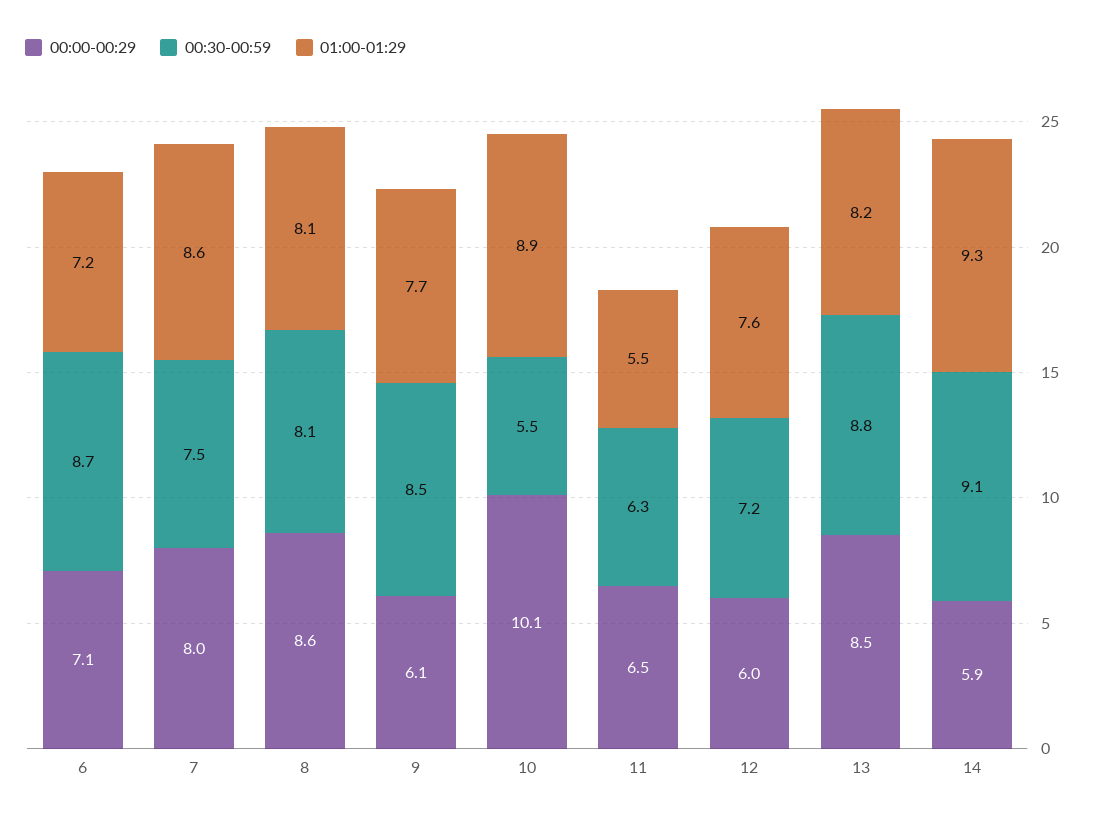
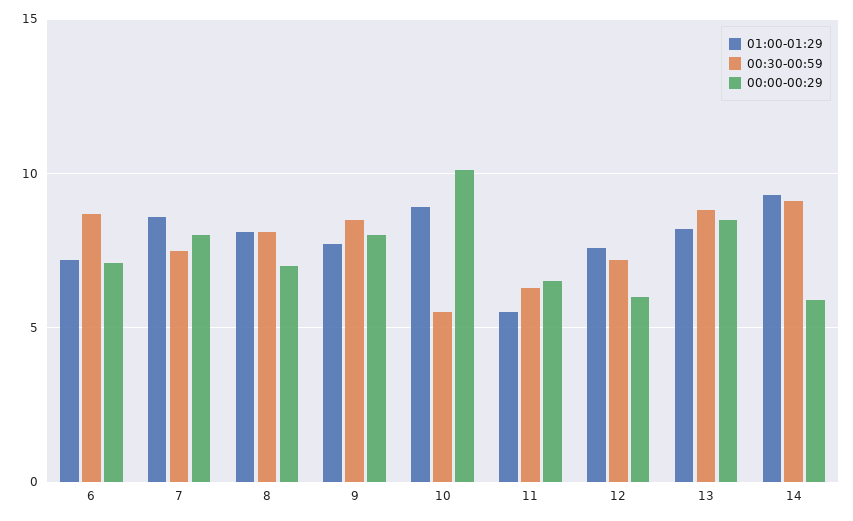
  {
    "00:00-00:29": {
      "6": 7.1,
      "7": 8,
-     "8": 8.6,
+     "8": 7,
-     "9": 6.1,
+     "9": 8,
      "10": 10.1,
      "11": 6.5,
      "12": 6,
      "13": 8.5,
      "14": 5.9
    },
    "00:30-00:59": {
      "6": 8.7,
      "7": 7.5,
      "8": 8.1,
      "9": 8.5,
      "10": 5.5,
      "11": 6.3,
      "12": 7.2,
      "13": 8.8,
      "14": 9.1
    },
    "01:00-01:29": {
      "6": 7.2,
      "7": 8.6,
      "8": 8.1,
      "9": 7.7,
      "10": 8.9,
      "11": 5.5,
      "12": 7.6,
      "13": 8.2,
      "14": 9.3
    }
  }

